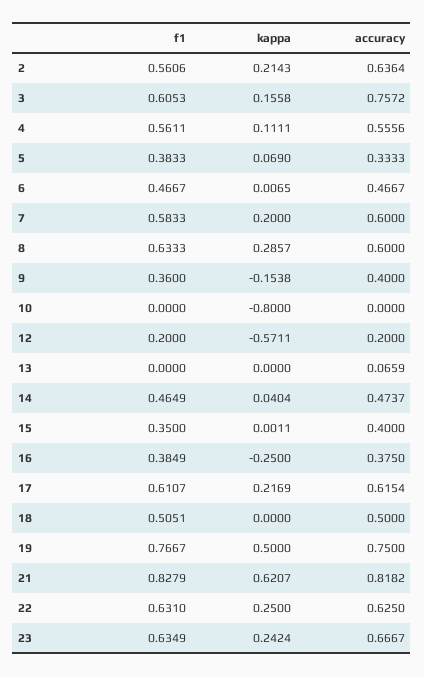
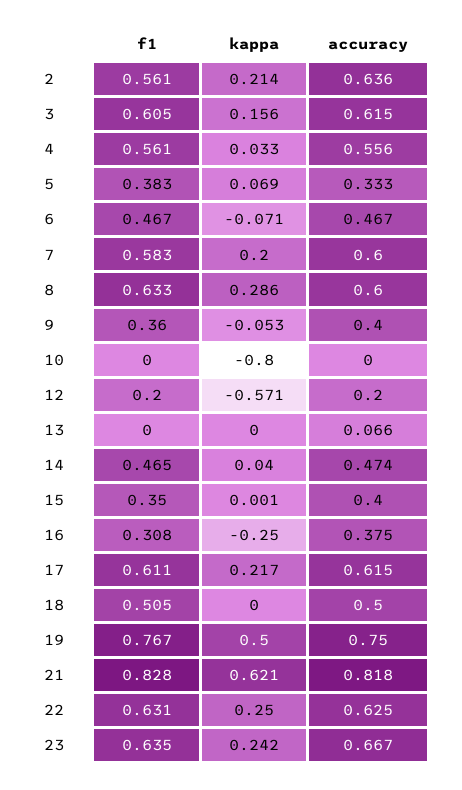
  {
    "f1": {
      "2": 0.5606,
      "3": 0.6053,
      "4": 0.5611,
      "5": 0.3833,
      "6": 0.4667,
      "7": 0.5833,
      "8": 0.6333,
      "9": 0.36,
      "10": 0,
      "12": 0.2,
      "13": 0,
      "14": 0.4649,
      "15": 0.35,
-     "16": 0.3849,
+     "16": 0.308,
      "17": 0.6107,
      "18": 0.5051,
      "19": 0.7667,
      "21": 0.8279,
      "22": 0.631,
      "23": 0.6349
    },
    "kappa": {
      "2": 0.2143,
      "3": 0.1558,
-     "4": 0.1111,
+     "4": 0.033,
      "5": 0.069,
-     "6": 0.0065,
+     "6": -0.071,
      "7": 0.2,
      "8": 0.2857,
-     "9": -0.1538,
+     "9": -0.053,
      "10": -0.8,
      "12": -0.5711,
      "13": 0,
      "14": 0.0404,
      "15": 0.0011,
      "16": -0.25,
      "17": 0.2169,
      "18": 0,
      "19": 0.5,
      "21": 0.6207,
      "22": 0.25,
      "23": 0.2424
    },
    "accuracy": {
      "2": 0.6364,
-     "3": 0.7572,
+     "3": 0.615,
      "4": 0.5556,
      "5": 0.3333,
      "6": 0.4667,
      "7": 0.6,
      "8": 0.6,
      "9": 0.4,
      "10": 0,
      "12": 0.2,
      "13": 0.0659,
      "14": 0.4737,
      "15": 0.4,
      "16": 0.375,
      "17": 0.6154,
      "18": 0.5,
      "19": 0.75,
      "21": 0.8182,
      "22": 0.625,
      "23": 0.6667
    }
  }

